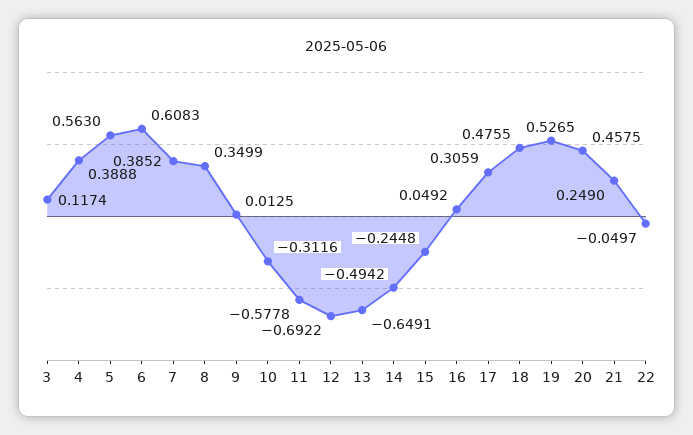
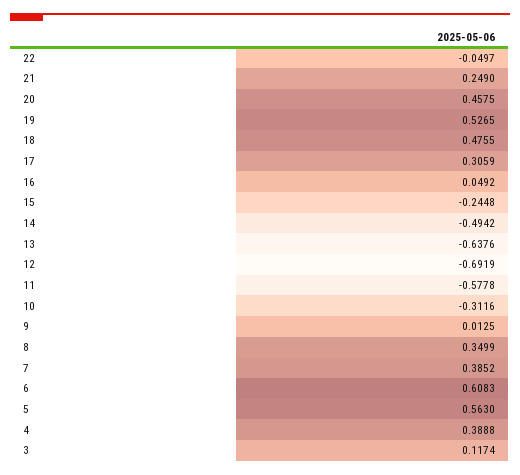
  {
    "3": 0.1174,
    "4": 0.3888,
    "5": 0.563,
    "6": 0.6083,
    "7": 0.3852,
    "8": 0.3499,
    "9": 0.0125,
    "10": -0.3116,
    "11": -0.5778,
-   "12": -0.6922,
+   "12": -0.6919,
-   "13": -0.6491,
+   "13": -0.6376,
    "14": -0.4942,
    "15": -0.2448,
    "16": 0.0492,
    "17": 0.3059,
    "18": 0.4755,
    "19": 0.5265,
    "20": 0.4575,
    "21": 0.249,
    "22": -0.0497
  }

